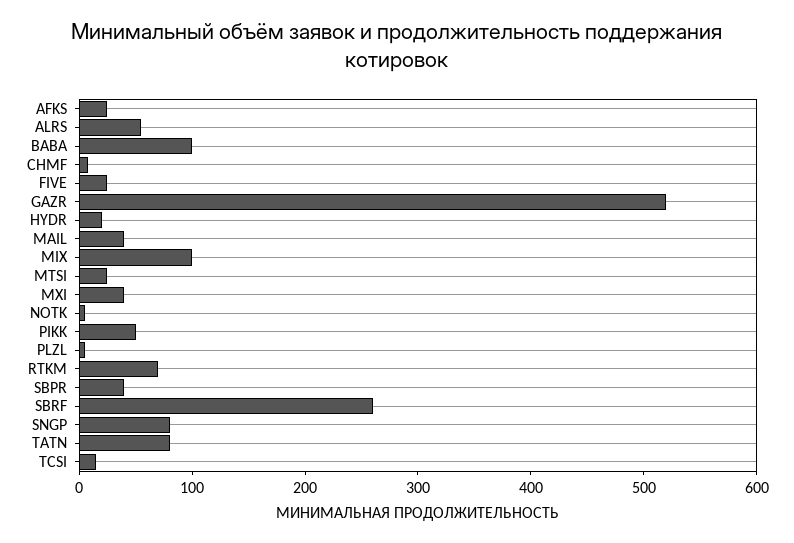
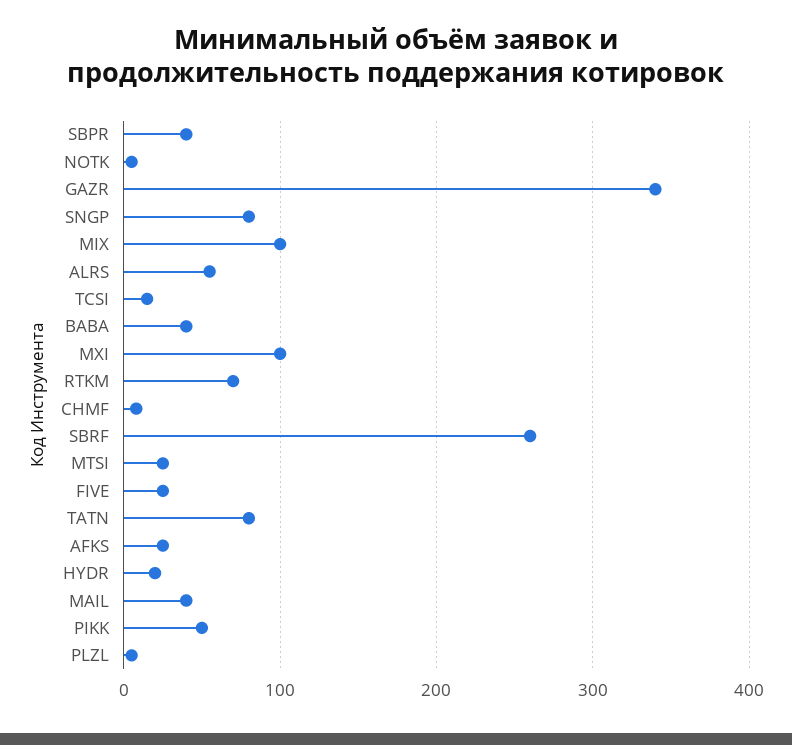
  {
    "AFKS": 30,
    "ALRS": 60,
-   "BABA": 100,
+   "BABA": 40,
    "CHMF": 10,
    "FIVE": 30,
-   "GAZR": 520,
+   "GAZR": 340,
    "HYDR": 20,
    "MAIL": 40,
    "MIX": 100,
    "MTSI": 30,
-   "MXI": 40,
+   "MXI": 100,
    "NOTK": 10,
    "PIKK": 50,
    "PLZL": 10,
    "RTKM": 70,
    "SBPR": 40,
    "SBRF": 260,
    "SNGP": 80,
    "TATN": 80,
    "TCSI": 20
  }

